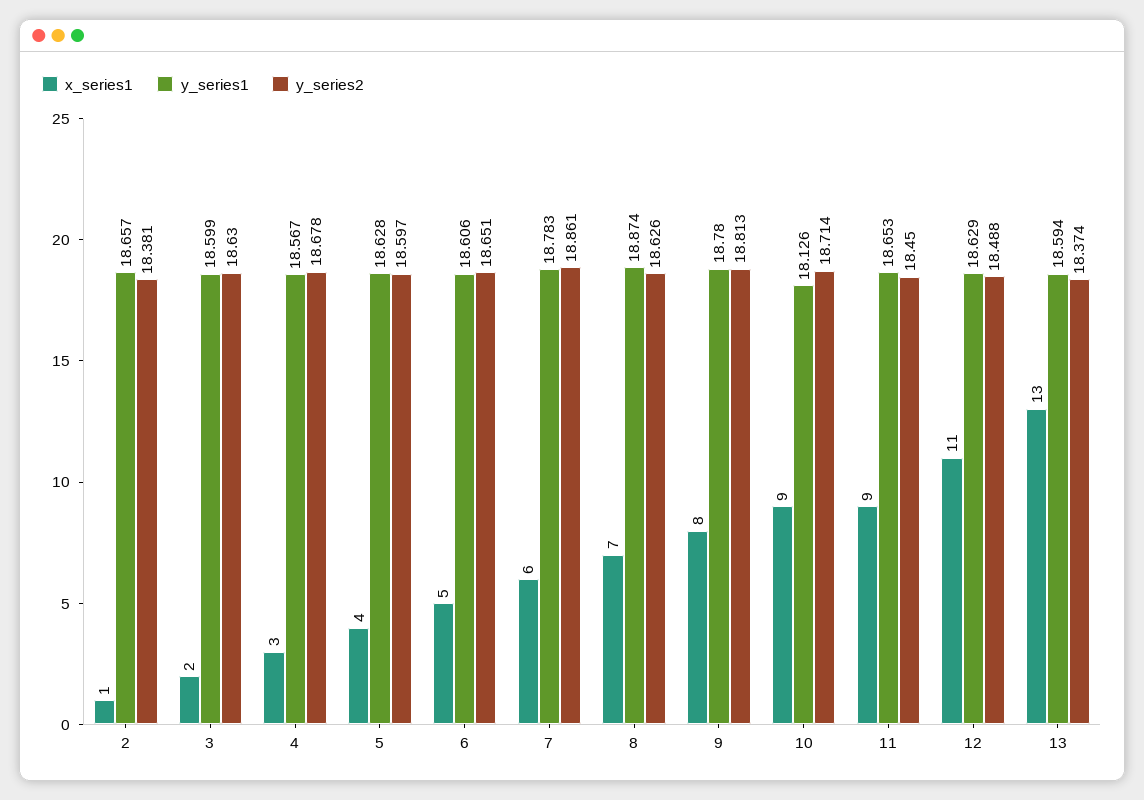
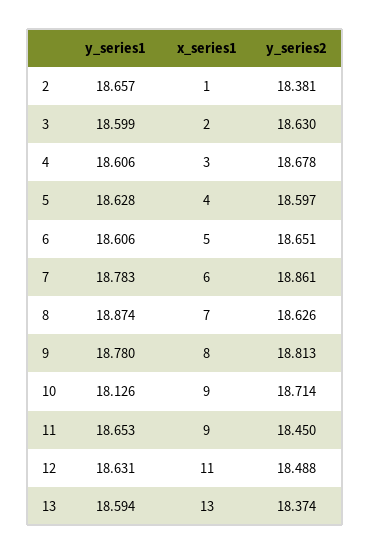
  {
    "x_series1": {
      "2": 1,
      "3": 2,
      "4": 3,
      "5": 4,
      "6": 5,
      "7": 6,
      "8": 7,
      "9": 8,
      "10": 9,
      "11": 9,
      "12": 11,
      "13": 13
    },
    "y_series1": {
      "2": 18.657,
      "3": 18.599,
-     "4": 18.567,
+     "4": 18.606,
      "5": 18.628,
      "6": 18.606,
      "7": 18.783,
      "8": 18.874,
      "9": 18.78,
      "10": 18.126,
      "11": 18.653,
-     "12": 18.629,
+     "12": 18.631,
      "13": 18.594
    },
    "y_series2": {
      "2": 18.381,
      "3": 18.63,
      "4": 18.678,
      "5": 18.597,
      "6": 18.651,
      "7": 18.861,
      "8": 18.626,
      "9": 18.813,
      "10": 18.714,
      "11": 18.45,
      "12": 18.488,
      "13": 18.374
    }
  }

